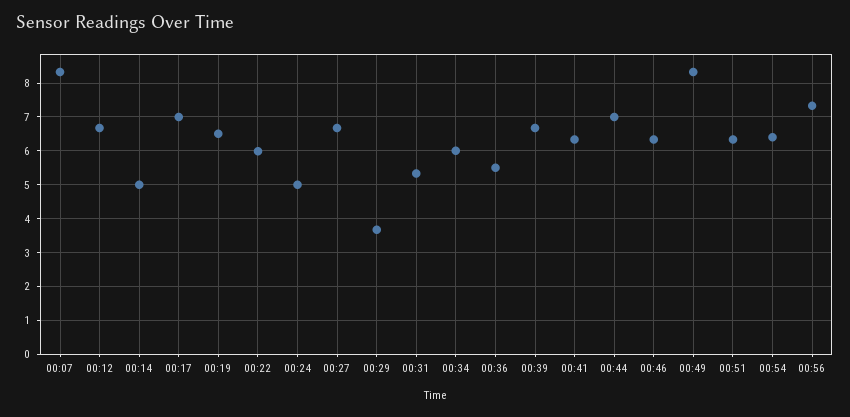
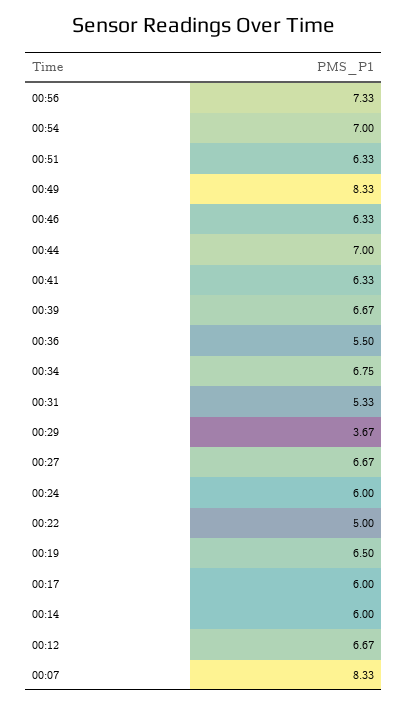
  {
    "00:07": 8.33,
    "00:12": 6.67,
-   "00:14": 5,
+   "00:14": 6,
-   "00:17": 7,
+   "00:17": 6,
    "00:19": 6.5,
-   "00:22": 6,
+   "00:22": 5,
-   "00:24": 5,
+   "00:24": 6,
    "00:27": 6.67,
    "00:29": 3.67,
    "00:31": 5.33,
-   "00:34": 6,
+   "00:34": 6.75,
    "00:36": 5.5,
    "00:39": 6.67,
    "00:41": 6.33,
    "00:44": 7,
    "00:46": 6.33,
    "00:49": 8.33,
    "00:51": 6.33,
-   "00:54": 6.4,
+   "00:54": 7,
    "00:56": 7.33
  }

